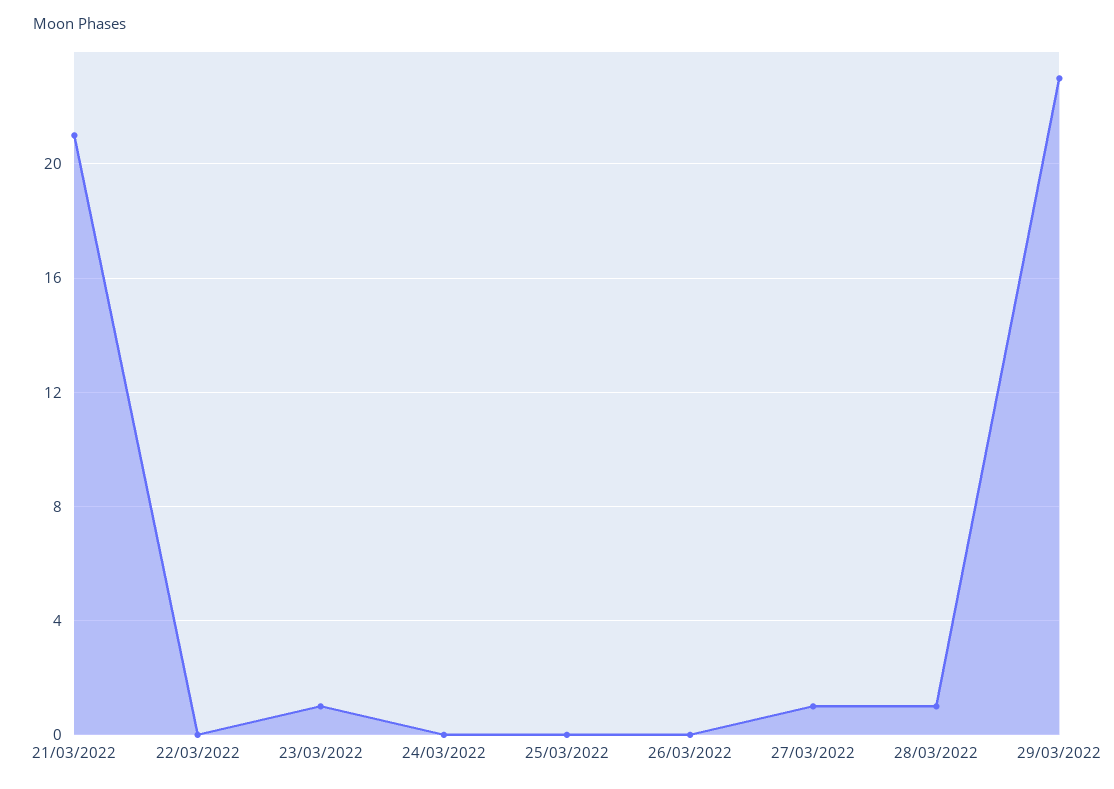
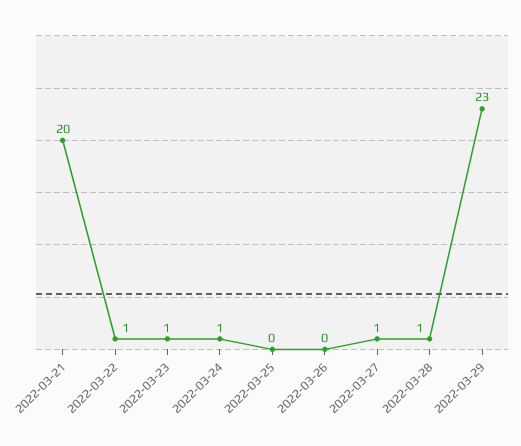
  {
-   "21/03/2022": 21,
+   "21/03/2022": 20,
-   "22/03/2022": 0,
+   "22/03/2022": 1,
    "23/03/2022": 1,
-   "24/03/2022": 0,
+   "24/03/2022": 1,
    "25/03/2022": 0,
    "26/03/2022": 0,
    "27/03/2022": 1,
    "28/03/2022": 1,
    "29/03/2022": 23
  }

